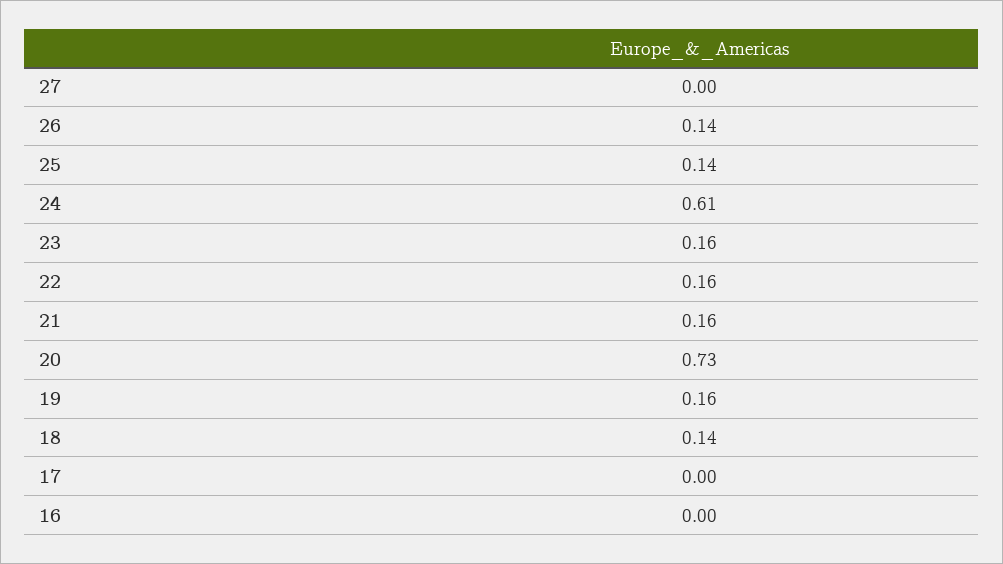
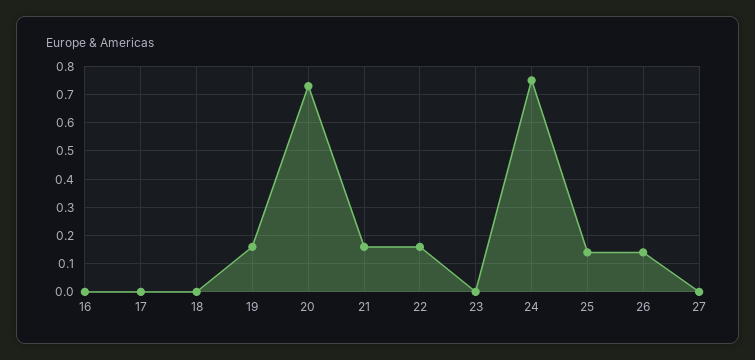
  {
    "27": 0,
    "26": 0.14,
    "25": 0.14,
-   "24": 0.61,
+   "24": 0.75,
-   "23": 0.16,
+   "23": 0,
    "22": 0.16,
    "21": 0.16,
    "20": 0.73,
    "19": 0.16,
-   "18": 0.14,
+   "18": 0,
    "17": 0,
    "16": 0
  }

